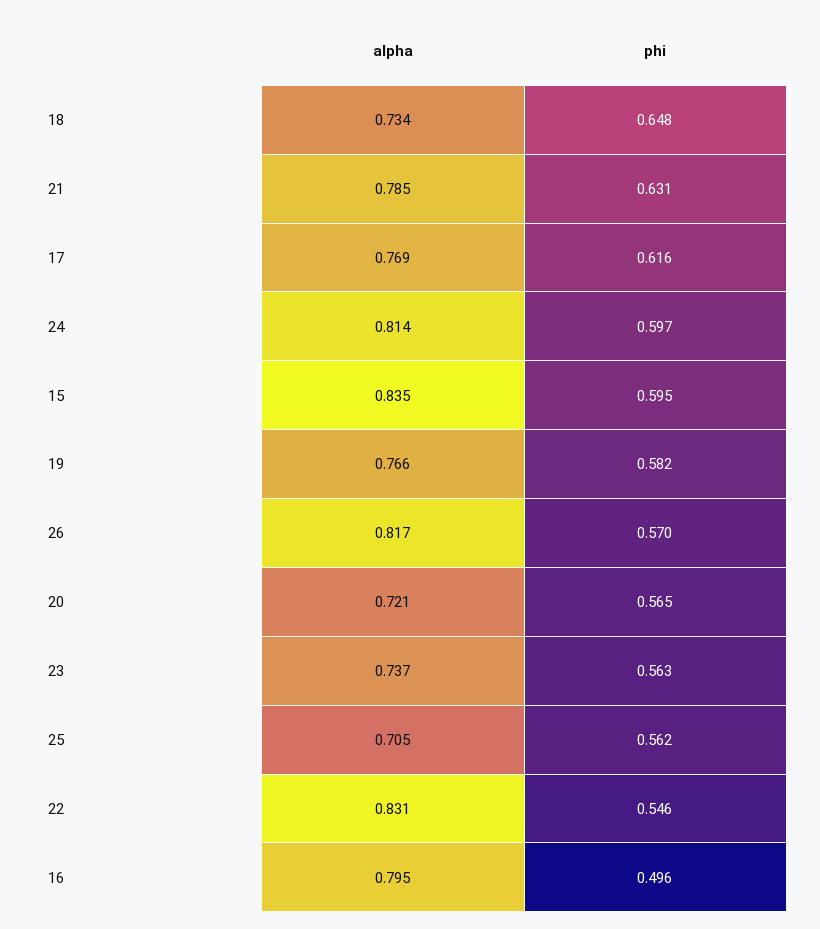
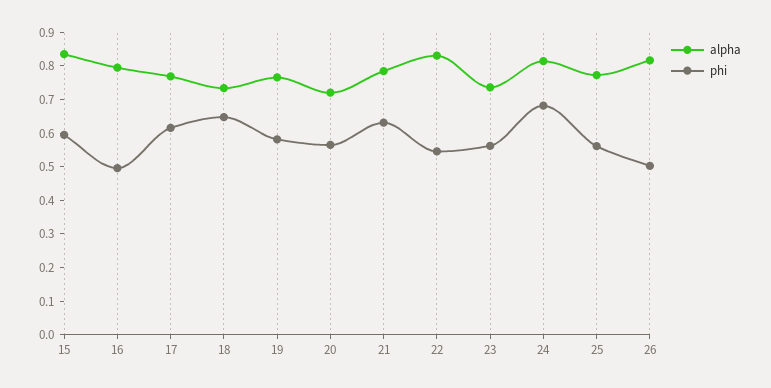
  {
    "alpha": {
      "18": 0.734,
      "21": 0.785,
      "17": 0.769,
      "24": 0.814,
      "15": 0.835,
      "19": 0.766,
      "26": 0.817,
      "20": 0.721,
      "23": 0.737,
-     "25": 0.705,
+     "25": 0.775,
      "22": 0.831,
      "16": 0.795
    },
    "phi": {
      "18": 0.648,
      "21": 0.631,
      "17": 0.616,
-     "24": 0.597,
+     "24": 0.675,
      "15": 0.595,
      "19": 0.582,
-     "26": 0.57,
+     "26": 0.5,
      "20": 0.565,
      "23": 0.563,
      "25": 0.562,
      "22": 0.546,
      "16": 0.496
    }
  }

